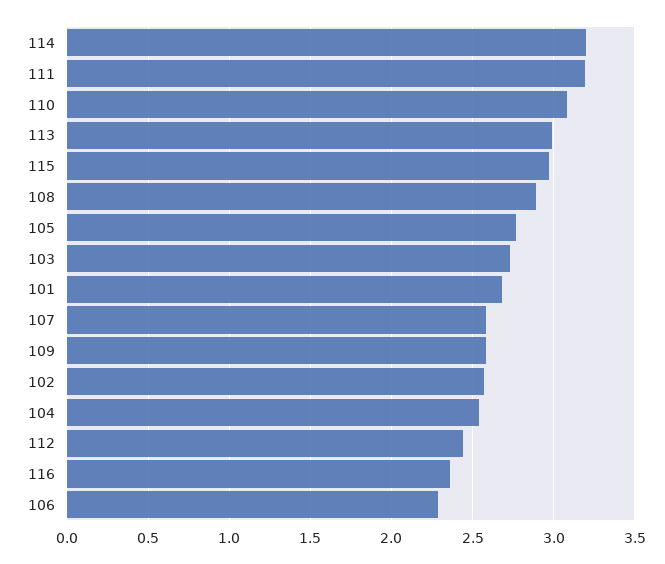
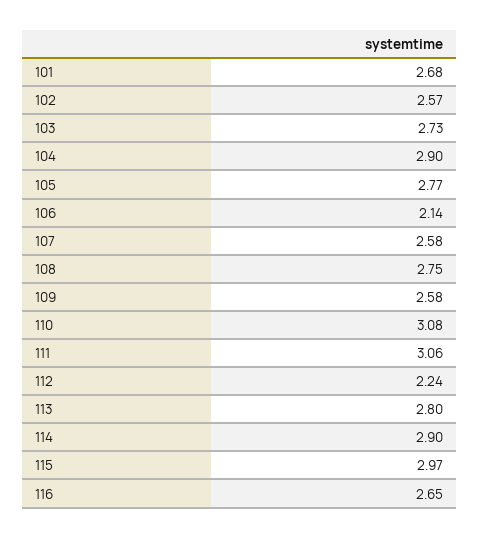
  {
-   "114": 3.2,
+   "114": 2.9,
-   "111": 3.2,
+   "111": 3.06,
    "110": 3.08,
-   "113": 3,
+   "113": 2.8,
    "115": 2.97,
-   "108": 2.9,
+   "108": 2.75,
    "105": 2.77,
    "103": 2.73,
    "101": 2.68,
    "107": 2.58,
    "109": 2.58,
    "102": 2.57,
-   "104": 2.55,
+   "104": 2.9,
-   "112": 2.45,
+   "112": 2.24,
-   "116": 2.35,
+   "116": 2.65,
-   "106": 2.3
+   "106": 2.14
  }

